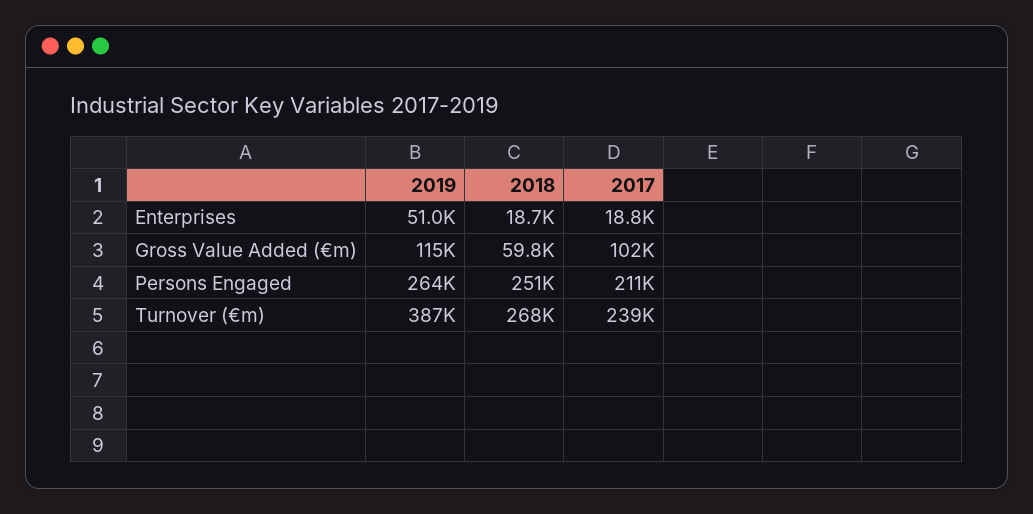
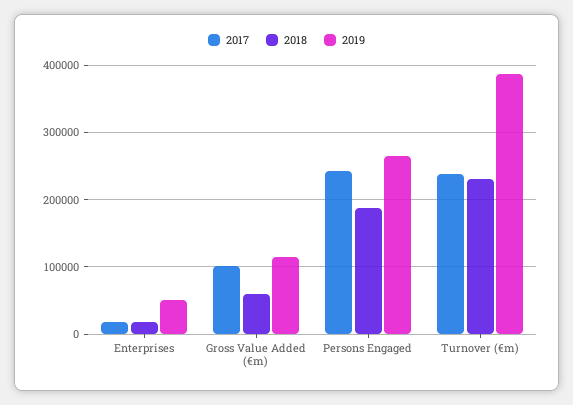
  {
    "2019": {
      "Enterprises": 51000,
      "Gross Value Added (€m)": 115000,
      "Persons Engaged": 264000,
      "Turnover (€m)": 387000
    },
    "2018": {
      "Enterprises": 18700,
      "Gross Value Added (€m)": 59800,
-     "Persons Engaged": 251000,
+     "Persons Engaged": 190000,
-     "Turnover (€m)": 268000
+     "Turnover (€m)": 230000
    },
    "2017": {
      "Enterprises": 18800,
      "Gross Value Added (€m)": 102000,
-     "Persons Engaged": 211000,
+     "Persons Engaged": 240000,
      "Turnover (€m)": 239000
    }
  }

